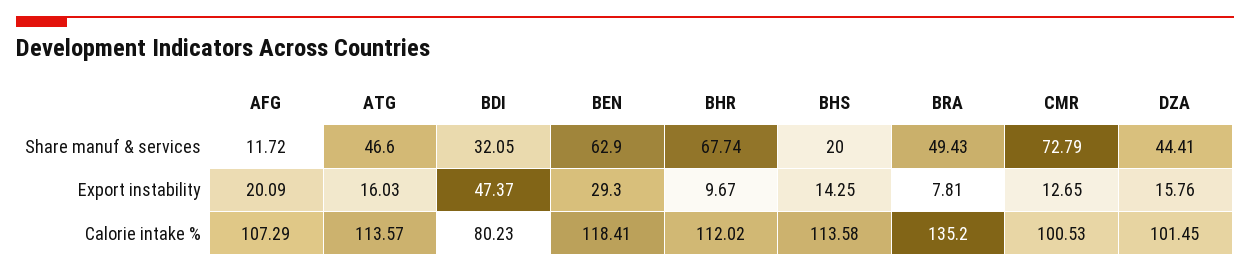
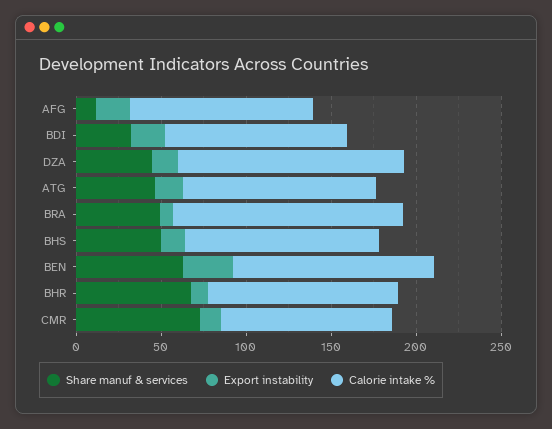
  {
    "Share manuf & services": {
      "AFG": 11.72,
      "ATG": 46.6,
      "BDI": 32.05,
      "BEN": 62.9,
      "BHR": 67.74,
-     "BHS": 20,
+     "BHS": 50,
      "BRA": 49.43,
      "CMR": 72.79,
      "DZA": 44.41
    },
    "Export instability": {
      "AFG": 20.09,
      "ATG": 16.03,
-     "BDI": 47.37,
+     "BDI": 20,
      "BEN": 29.3,
      "BHR": 9.67,
      "BHS": 14.25,
      "BRA": 7.81,
      "CMR": 12.65,
      "DZA": 15.76
    },
    "Calorie intake %": {
      "AFG": 107.29,
      "ATG": 113.57,
-     "BDI": 80.23,
+     "BDI": 110,
      "BEN": 118.41,
      "BHR": 112.02,
      "BHS": 113.58,
      "BRA": 135.2,
      "CMR": 100.53,
-     "DZA": 101.45
+     "DZA": 130
    }
  }

